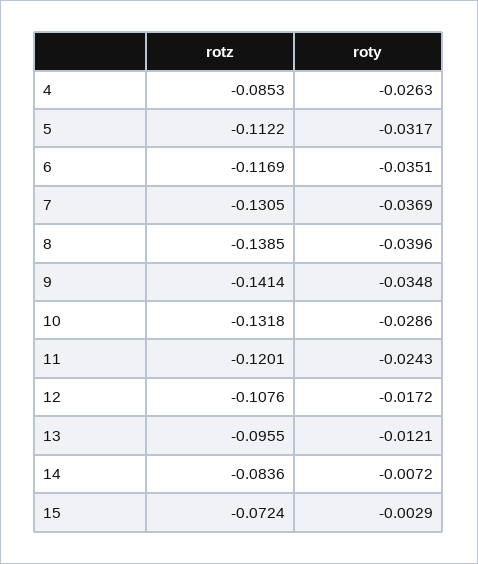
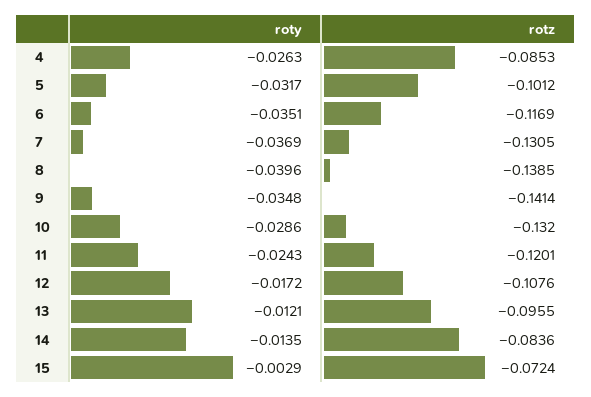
  {
    "rotz": {
      "4": -0.0853,
-     "5": -0.1122,
+     "5": -0.1012,
      "6": -0.1169,
      "7": -0.1305,
      "8": -0.1385,
      "9": -0.1414,
-     "10": -0.1318,
+     "10": -0.132,
      "11": -0.1201,
      "12": -0.1076,
      "13": -0.0955,
      "14": -0.0836,
      "15": -0.0724
    },
    "roty": {
      "4": -0.0263,
      "5": -0.0317,
      "6": -0.0351,
      "7": -0.0369,
      "8": -0.0396,
      "9": -0.0348,
      "10": -0.0286,
      "11": -0.0243,
      "12": -0.0172,
      "13": -0.0121,
-     "14": -0.0072,
+     "14": -0.0135,
      "15": -0.0029
    }
  }

